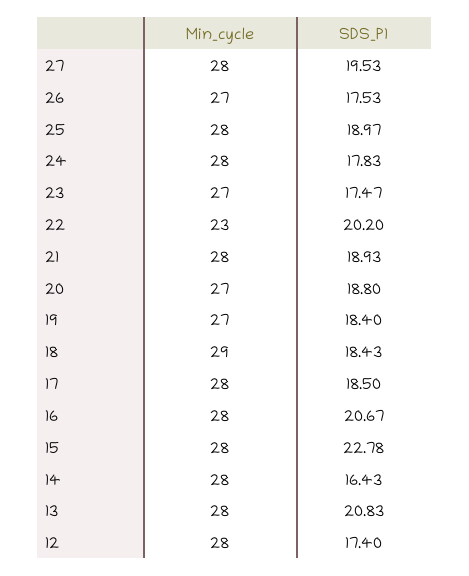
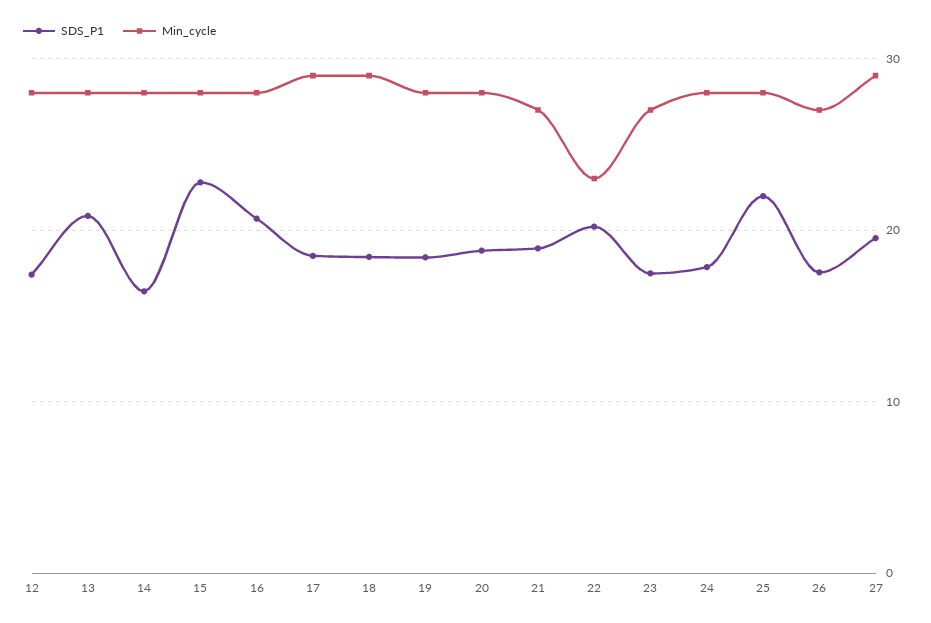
  {
    "Min_cycle": {
-     "27": 28,
+     "27": 29,
      "26": 27,
      "25": 28,
      "24": 28,
      "23": 27,
      "22": 23,
-     "21": 28,
+     "21": 27,
-     "20": 27,
+     "20": 28,
-     "19": 27,
+     "19": 28,
      "18": 29,
-     "17": 28,
+     "17": 29,
      "16": 28,
      "15": 28,
      "14": 28,
      "13": 28,
      "12": 28
    },
    "SDS_P1": {
      "27": 19.53,
      "26": 17.53,
-     "25": 18.97,
+     "25": 22,
      "24": 17.83,
      "23": 17.47,
      "22": 20.2,
      "21": 18.93,
      "20": 18.8,
      "19": 18.4,
      "18": 18.43,
      "17": 18.5,
      "16": 20.67,
      "15": 22.78,
      "14": 16.43,
      "13": 20.83,
      "12": 17.4
    }
  }

